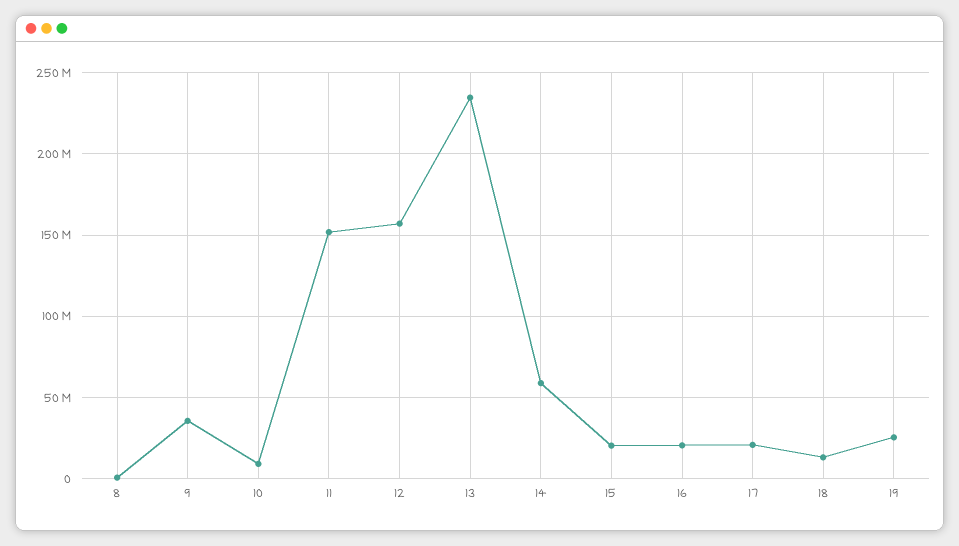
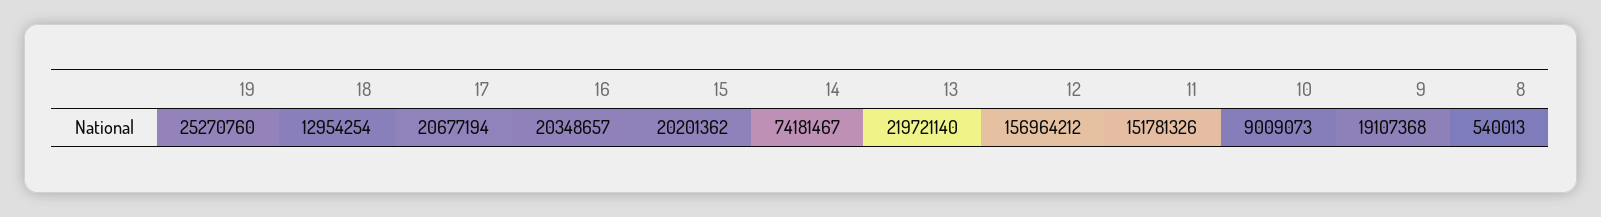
  {
    "8": 540013,
-   "9": 35000000,
+   "9": 19107368,
    "10": 9009073,
    "11": 151781326,
    "12": 156964212,
-   "13": 235000000,
+   "13": 219721140,
-   "14": 60000000,
+   "14": 74181467,
    "15": 20201362,
    "16": 20348657,
    "17": 20677194,
    "18": 12954254,
    "19": 25270760
  }

